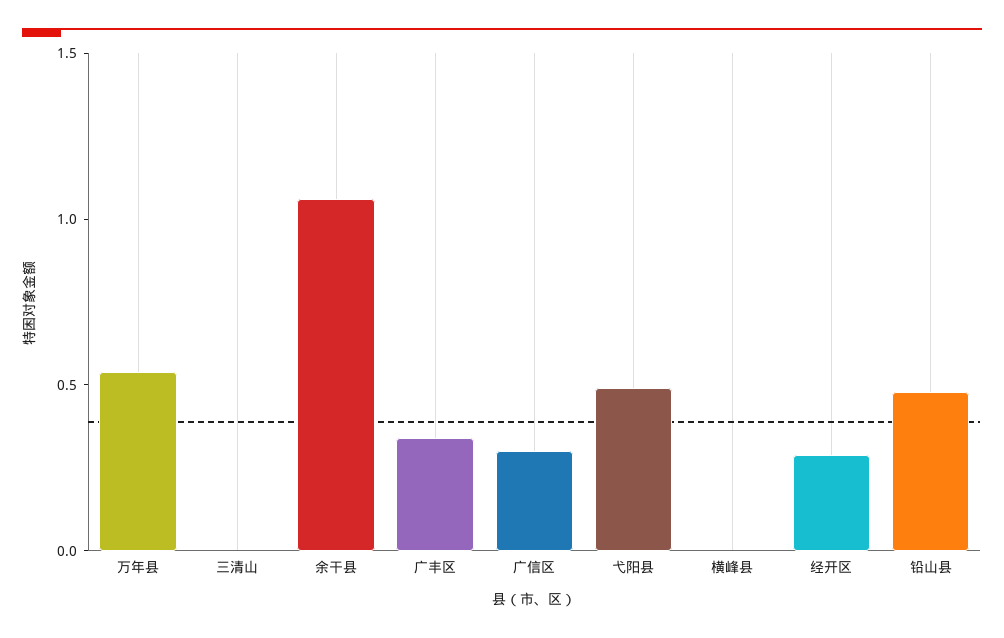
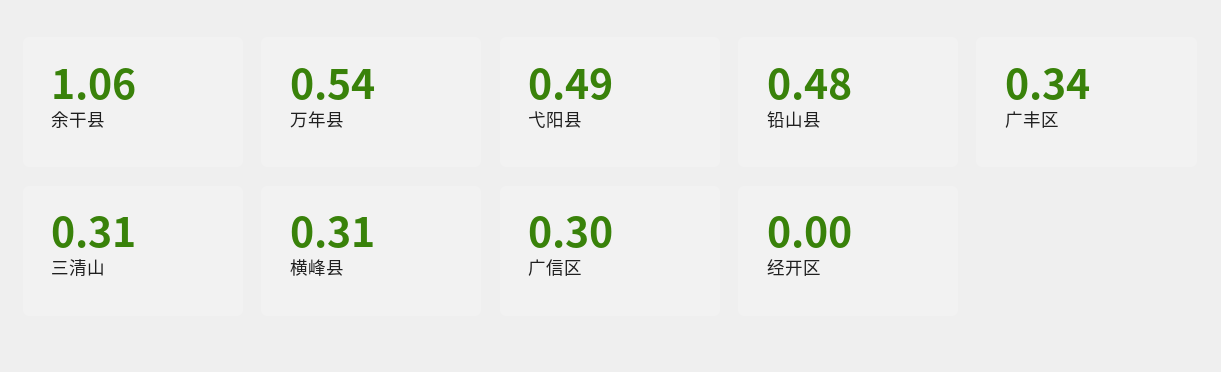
  {
    "万年县": 0.54,
-   "三清山": 0,
+   "三清山": 0.31,
    "余干县": 1.06,
    "广丰区": 0.34,
    "广信区": 0.3,
    "弋阳县": 0.49,
-   "横峰县": 0,
+   "横峰县": 0.31,
-   "经开区": 0.3,
+   "经开区": 0,
    "铅山县": 0.48
  }

